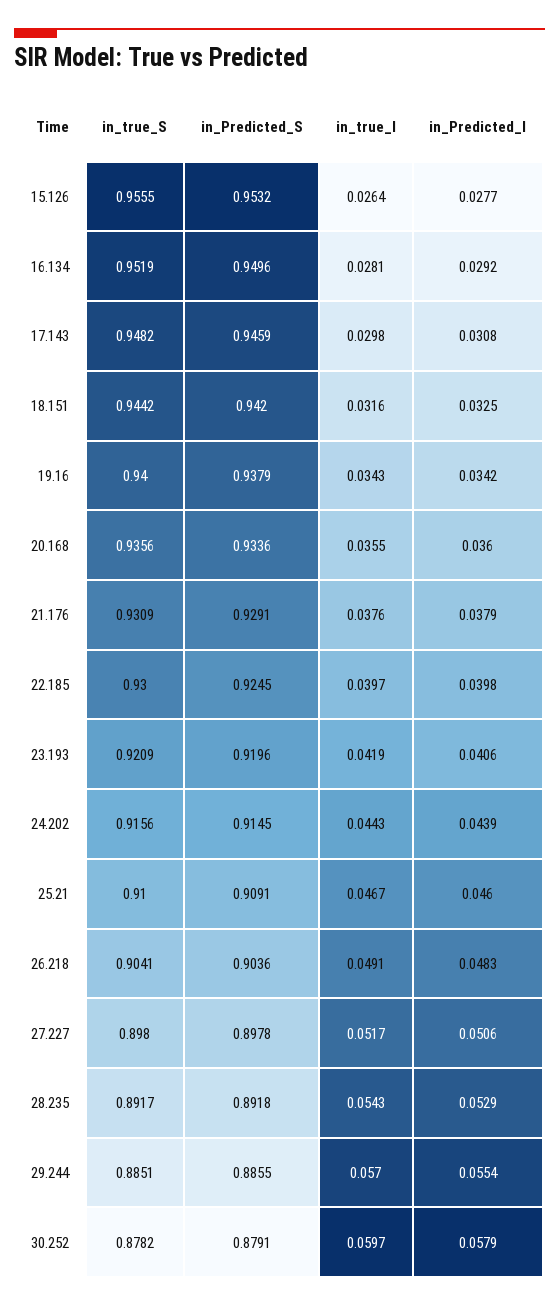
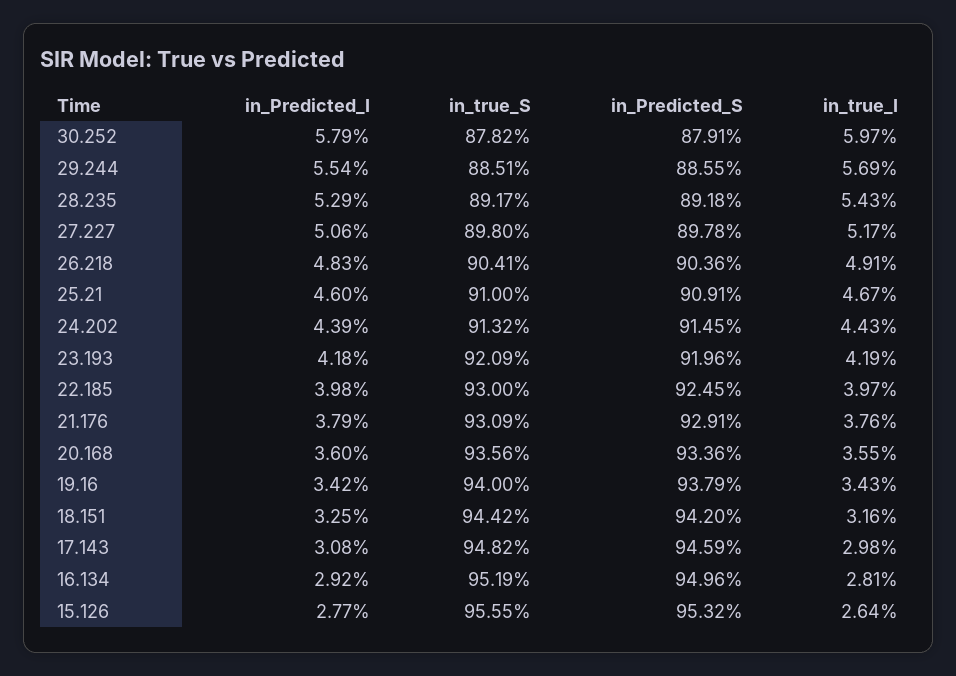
  {
    "in_true_S": {
      "15.126": 0.9555,
      "16.134": 0.9519,
      "17.143": 0.9482,
      "18.151": 0.9442,
      "19.16": 0.94,
      "20.168": 0.9356,
      "21.176": 0.9309,
      "22.185": 0.93,
      "23.193": 0.9209,
-     "24.202": 0.9156,
+     "24.202": 0.9132,
      "25.21": 0.91,
      "26.218": 0.9041,
      "27.227": 0.898,
      "28.235": 0.8917,
      "29.244": 0.8851,
      "30.252": 0.8782
    },
    "in_Predicted_S": {
      "15.126": 0.9532,
      "16.134": 0.9496,
      "17.143": 0.9459,
      "18.151": 0.942,
      "19.16": 0.9379,
      "20.168": 0.9336,
      "21.176": 0.9291,
      "22.185": 0.9245,
      "23.193": 0.9196,
      "24.202": 0.9145,
      "25.21": 0.9091,
      "26.218": 0.9036,
      "27.227": 0.8978,
      "28.235": 0.8918,
      "29.244": 0.8855,
      "30.252": 0.8791
    },
    "in_true_I": {
      "15.126": 0.0264,
      "16.134": 0.0281,
      "17.143": 0.0298,
      "18.151": 0.0316,
      "19.16": 0.0343,
      "20.168": 0.0355,
      "21.176": 0.0376,
      "22.185": 0.0397,
      "23.193": 0.0419,
      "24.202": 0.0443,
      "25.21": 0.0467,
      "26.218": 0.0491,
      "27.227": 0.0517,
      "28.235": 0.0543,
-     "29.244": 0.057,
+     "29.244": 0.0569,
      "30.252": 0.0597
    },
    "in_Predicted_I": {
      "15.126": 0.0277,
      "16.134": 0.0292,
      "17.143": 0.0308,
      "18.151": 0.0325,
      "19.16": 0.0342,
      "20.168": 0.036,
      "21.176": 0.0379,
      "22.185": 0.0398,
-     "23.193": 0.0406,
+     "23.193": 0.0418,
      "24.202": 0.0439,
      "25.21": 0.046,
      "26.218": 0.0483,
      "27.227": 0.0506,
      "28.235": 0.0529,
      "29.244": 0.0554,
      "30.252": 0.0579
    }
  }

